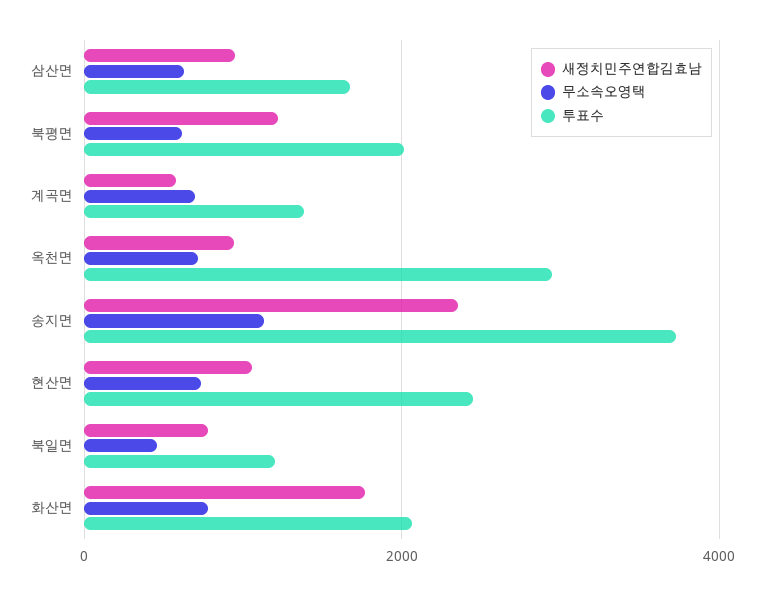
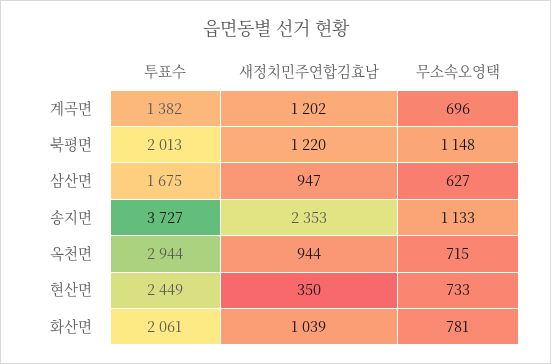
  {
    "새정치민주연합김효남": {
      "삼산면": 947,
      "북평면": 1220,
-     "계곡면": 600,
+     "계곡면": 1202,
      "옥천면": 944,
      "송지면": 2353,
-     "현산면": 1000,
+     "현산면": 350,
-     "북일면": 800,
-     "화산면": 1800
+     "화산면": 1039
    },
    "무소속오영택": {
      "삼산면": 627,
-     "북평면": 600,
+     "북평면": 1148,
      "계곡면": 696,
      "옥천면": 715,
      "송지면": 1133,
      "현산면": 733,
-     "북일면": 400,
      "화산면": 781
    },
    "투표수": {
      "삼산면": 1675,
      "북평면": 2013,
      "계곡면": 1382,
      "옥천면": 2944,
      "송지면": 3727,
      "현산면": 2449,
-     "북일면": 1200,
      "화산면": 2061
    }
  }

